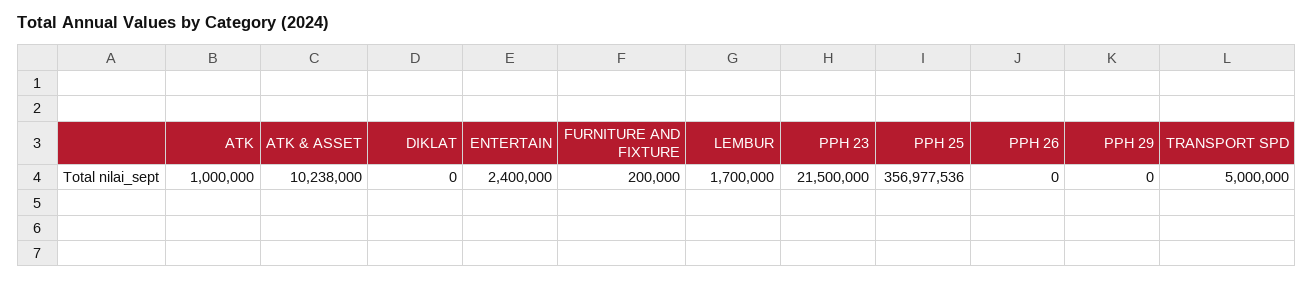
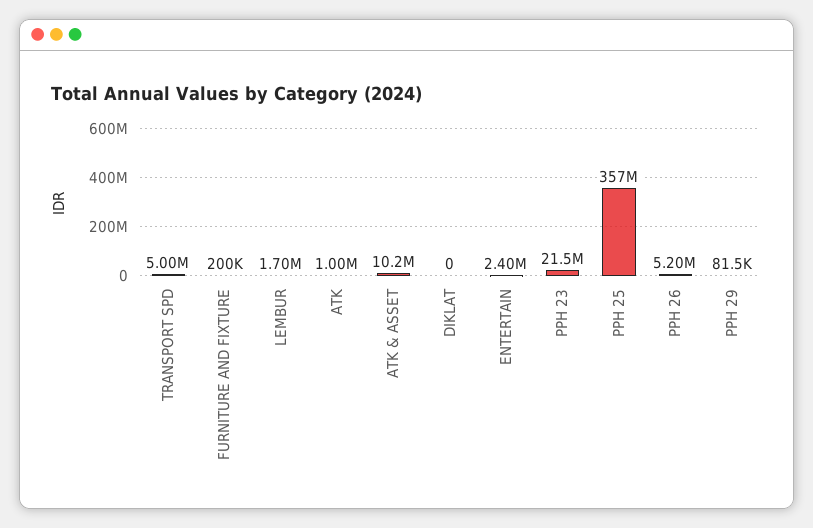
  {
    "ATK": 1000000,
    "ATK & ASSET": 10238000,
    "DIKLAT": 0,
    "ENTERTAIN": 2400000,
    "FURNITURE AND FIXTURE": 200000,
    "LEMBUR": 1700000,
    "PPH 23": 21500000,
    "PPH 25": 356977536,
-   "PPH 26": 0,
+   "PPH 26": 5200000,
-   "PPH 29": 0,
+   "PPH 29": 81500,
    "TRANSPORT SPD": 5000000
  }

